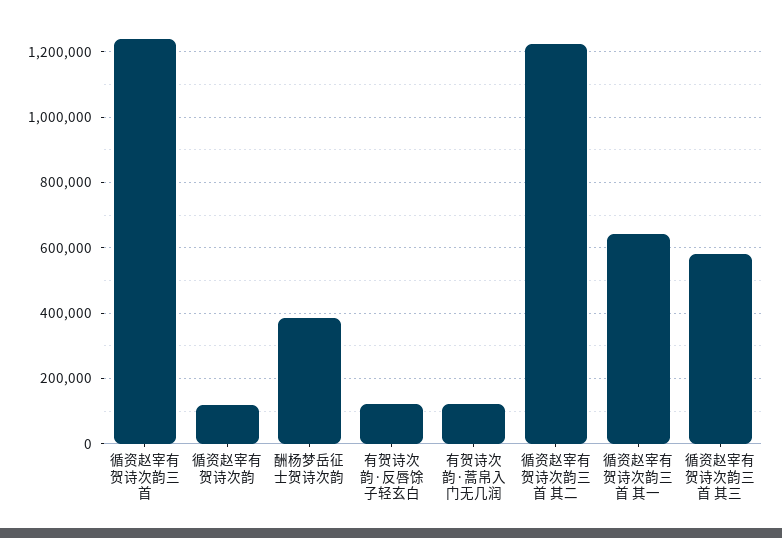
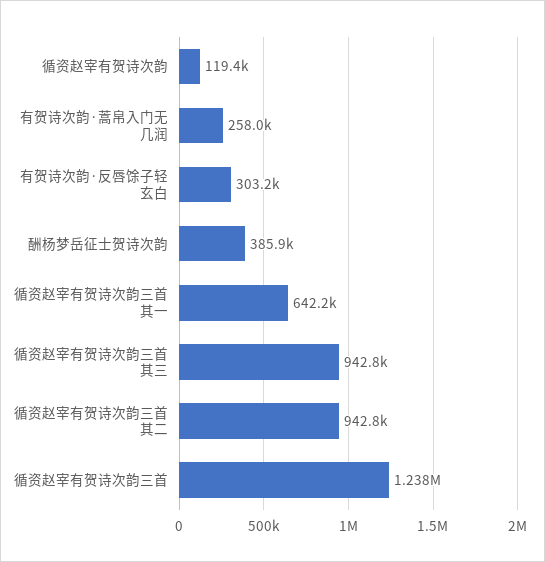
  {
    "循资赵宰有贺诗次韵三首": 1238000,
    "循资赵宰有贺诗次韵": 119400,
    "酬杨梦岳征士贺诗次韵": 385900,
-   "有贺诗次韵·反唇馀子轻玄白": 120000,
+   "有贺诗次韵·反唇馀子轻玄白": 303200,
-   "有贺诗次韵·蒿帛入门无几润": 120000,
+   "有贺诗次韵·蒿帛入门无几润": 258000,
-   "循资赵宰有贺诗次韵三首 其二": 1220000,
+   "循资赵宰有贺诗次韵三首 其二": 942800,
    "循资赵宰有贺诗次韵三首 其一": 642200,
-   "循资赵宰有贺诗次韵三首 其三": 580000
+   "循资赵宰有贺诗次韵三首 其三": 942800
  }

